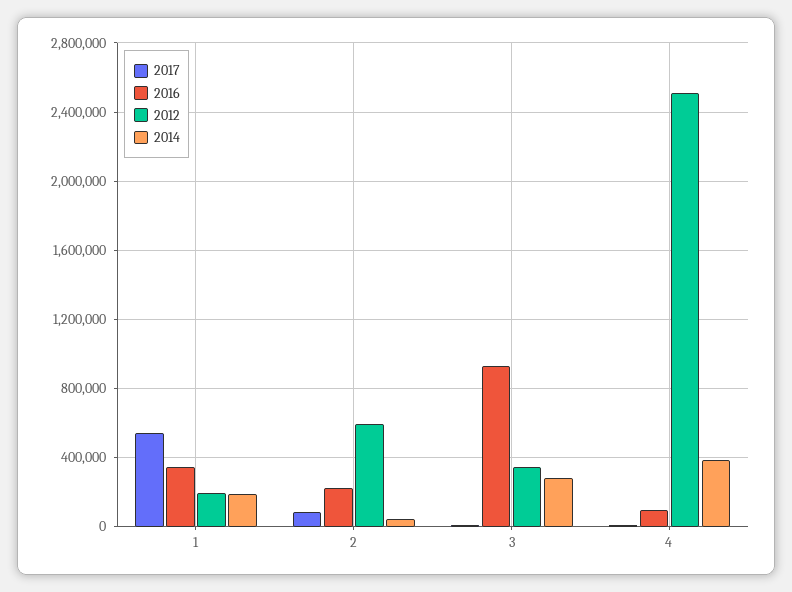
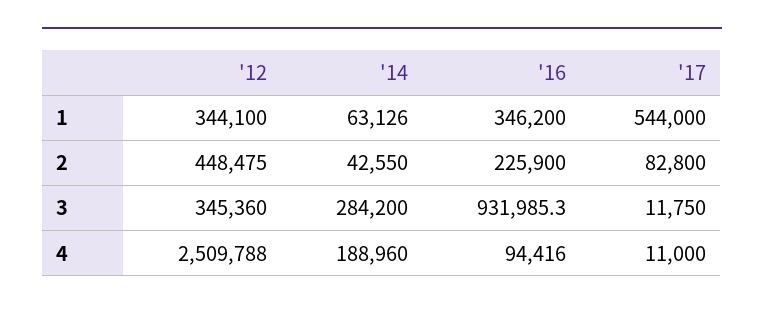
  {
    "2017": {
      "1": 544000,
      "2": 82800,
      "3": 11750,
      "4": 11000
    },
    "2016": {
      "1": 346200,
      "2": 225900,
      "3": 931985.3,
      "4": 94416
    },
    "2012": {
-     "1": 200000,
+     "1": 344100,
-     "2": 600000,
+     "2": 448475,
      "3": 345360,
      "4": 2509788
    },
    "2014": {
-     "1": 200000,
+     "1": 63126,
      "2": 42550,
      "3": 284200,
-     "4": 400000
+     "4": 188960
    }
  }

